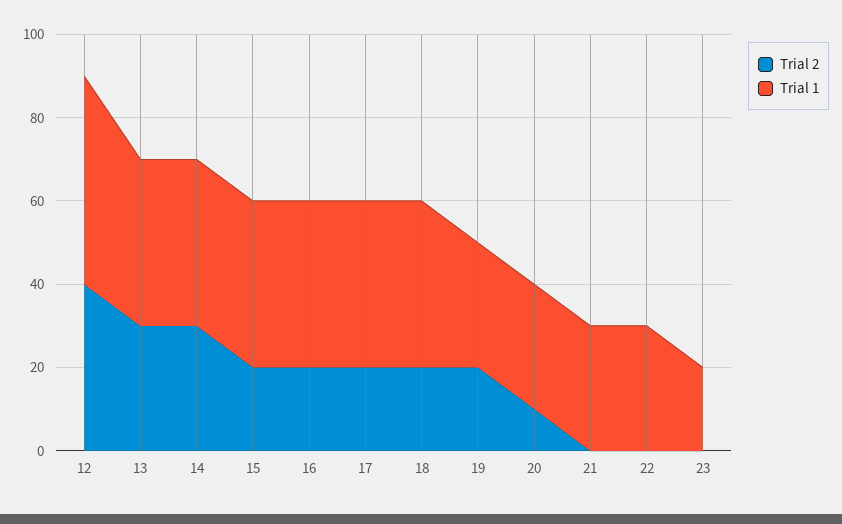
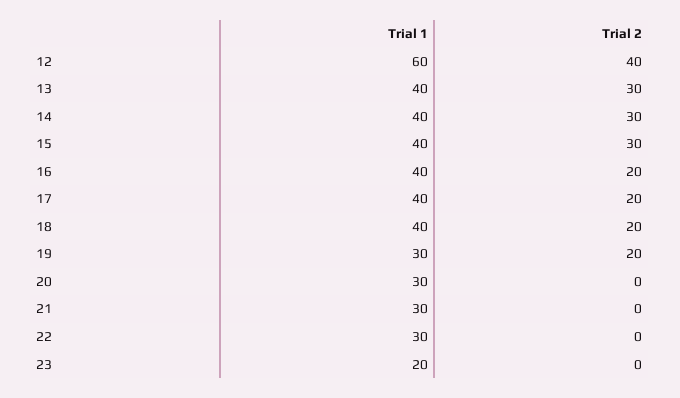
  {
    "Trial 2": {
      "12": 40,
      "13": 30,
      "14": 30,
-     "15": 20,
+     "15": 30,
      "16": 20,
      "17": 20,
      "18": 20,
      "19": 20,
-     "20": 10,
+     "20": 0,
      "21": 0,
      "22": 0,
      "23": 0
    },
    "Trial 1": {
-     "12": 50,
+     "12": 60,
      "13": 40,
      "14": 40,
      "15": 40,
      "16": 40,
      "17": 40,
      "18": 40,
      "19": 30,
      "20": 30,
      "21": 30,
      "22": 30,
      "23": 20
    }
  }

